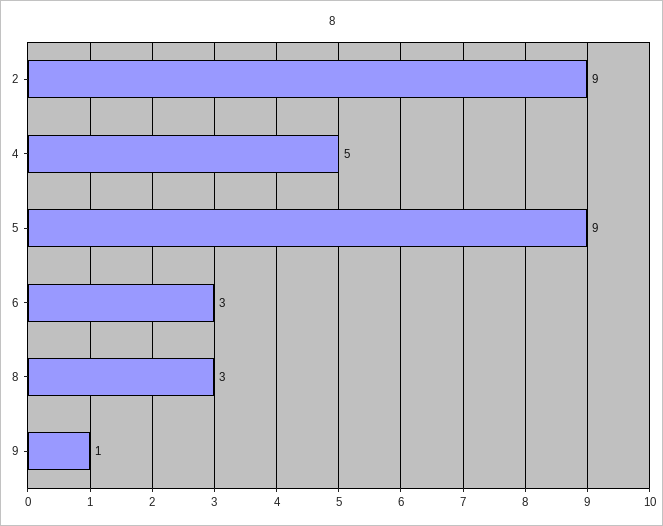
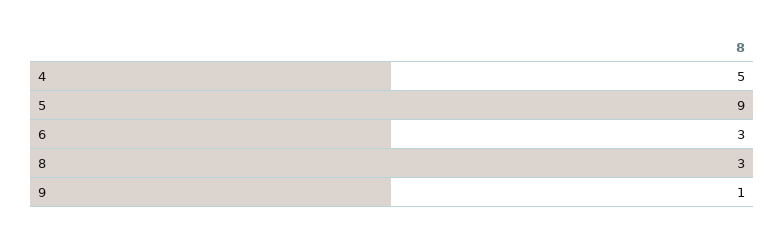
  {
-   "2": 9,
    "4": 5,
    "5": 9,
    "6": 3,
    "8": 3,
    "9": 1
  }

